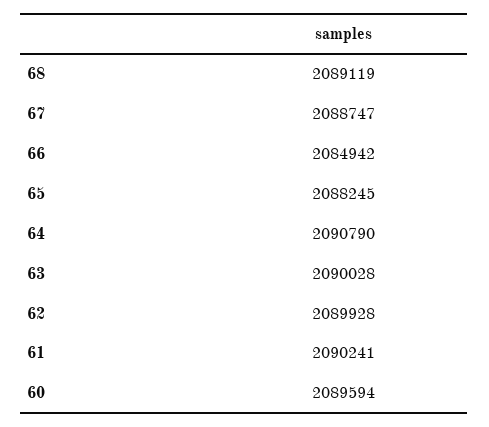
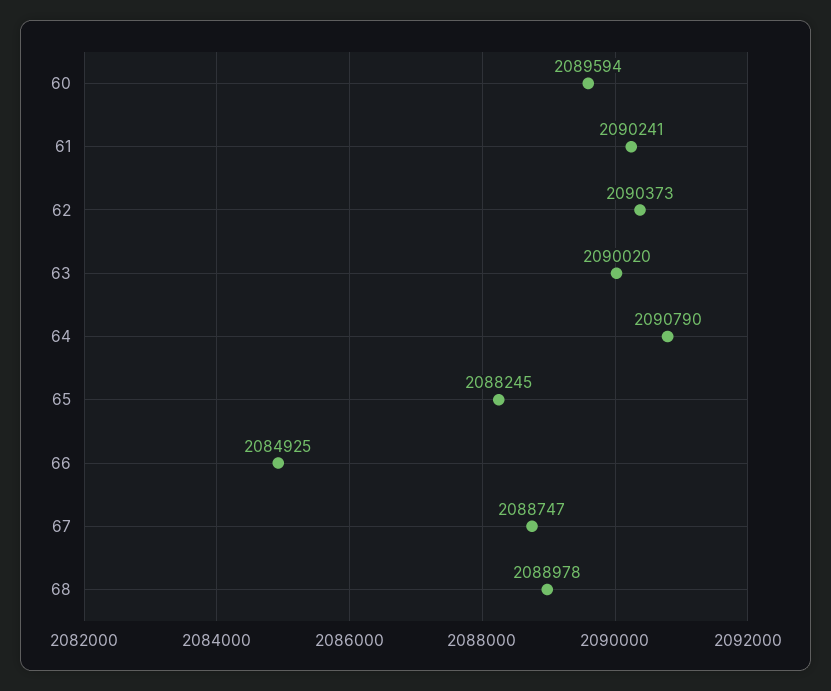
  {
-   "68": 2089119,
+   "68": 2088978,
    "67": 2088747,
-   "66": 2084942,
+   "66": 2084925,
    "65": 2088245,
    "64": 2090790,
-   "63": 2090028,
+   "63": 2090020,
-   "62": 2089928,
+   "62": 2090373,
    "61": 2090241,
    "60": 2089594
  }

